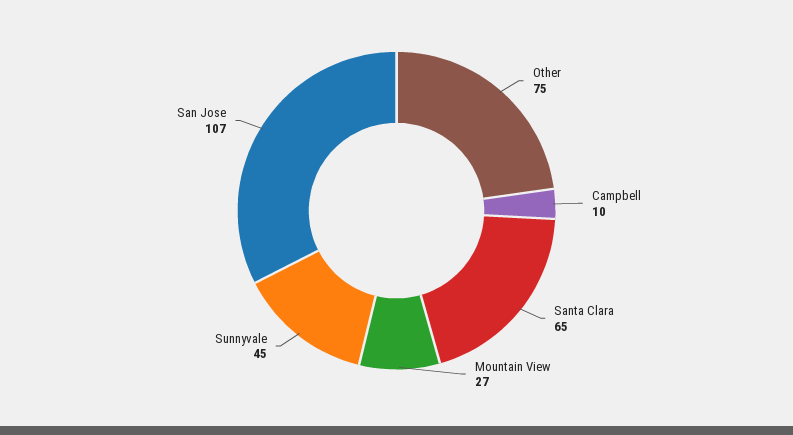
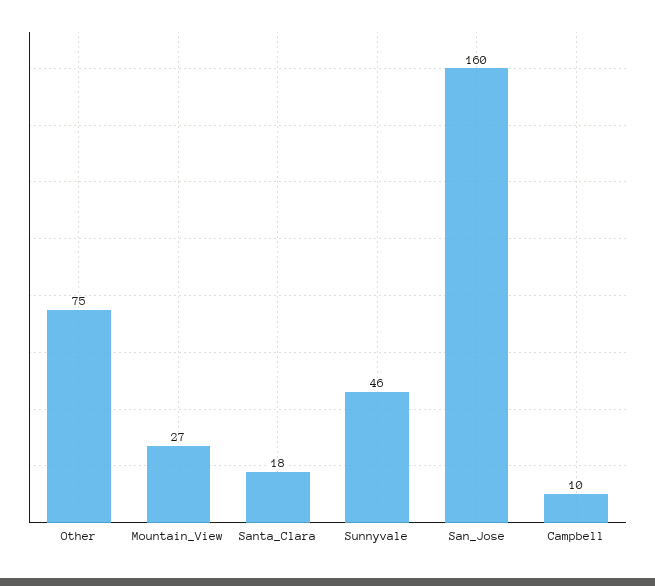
  {
    "Other": 75,
    "Campbell": 10,
-   "Santa Clara": 65,
+   "Santa Clara": 18,
    "Mountain View": 27,
-   "Sunnyvale": 45,
+   "Sunnyvale": 46,
-   "San Jose": 107
+   "San Jose": 160
  }

